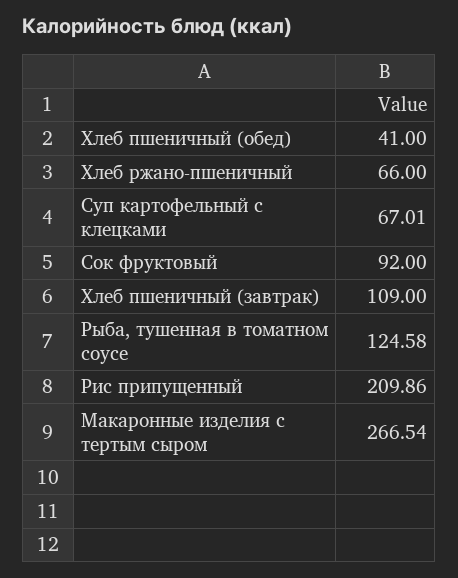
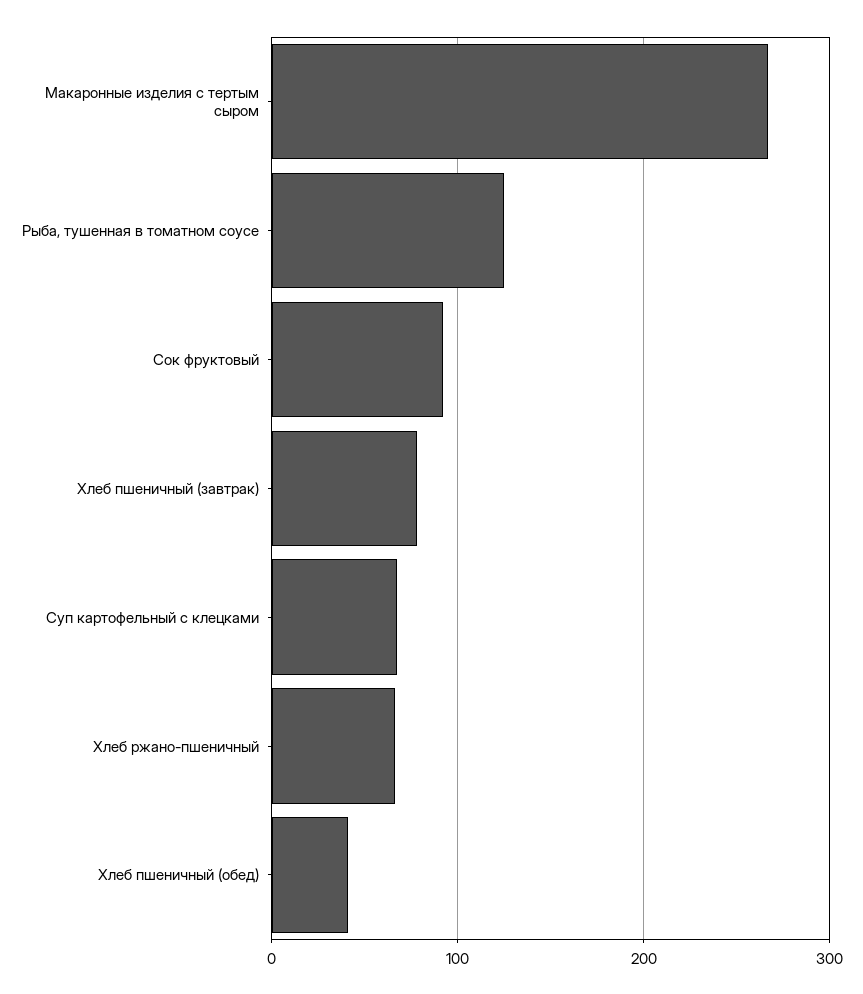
  {
    "Хлеб пшеничный (обед)": 41,
    "Хлеб ржано-пшеничный": 66,
    "Суп картофельный с клецками": 67.01,
    "Сок фруктовый": 92,
-   "Хлеб пшеничный (завтрак)": 109,
+   "Хлеб пшеничный (завтрак)": 80,
    "Рыба, тушенная в томатном соусе": 124.58,
-   "Рис припущенный": 209.86,
    "Макаронные изделия с тертым сыром": 266.54
  }

